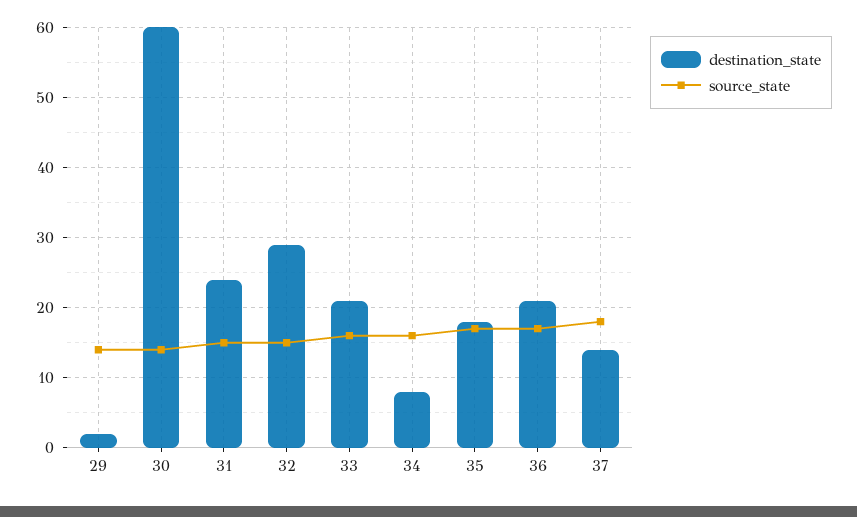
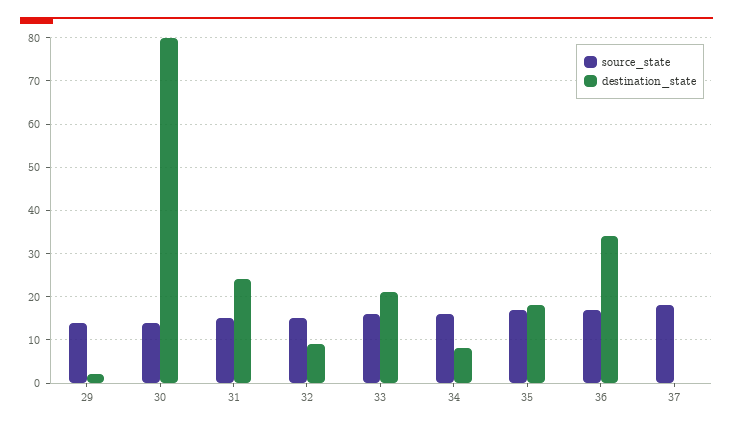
  {
    "destination_state": {
      "29": 2,
-     "30": 60,
+     "30": 80,
      "31": 24,
-     "32": 29,
+     "32": 10,
      "33": 21,
      "34": 8,
      "35": 18,
-     "36": 21,
+     "36": 35,
-     "37": 14
+     "37": 0
    },
    "source_state": {
      "29": 14,
      "30": 14,
      "31": 15,
      "32": 15,
      "33": 16,
      "34": 16,
      "35": 17,
      "36": 17,
      "37": 18
    }
  }

